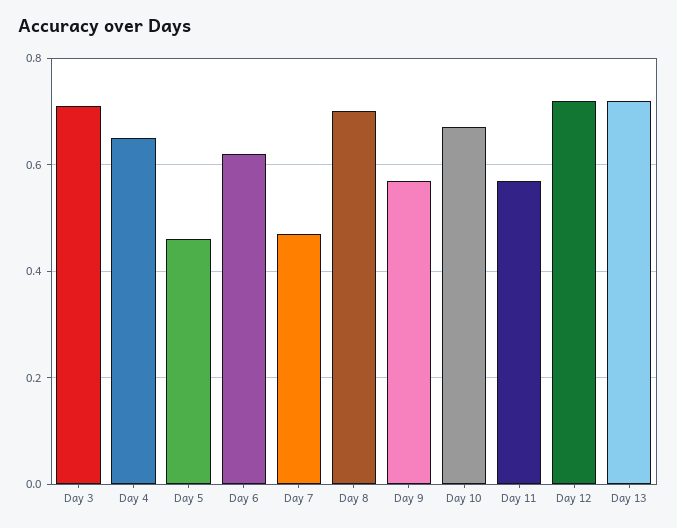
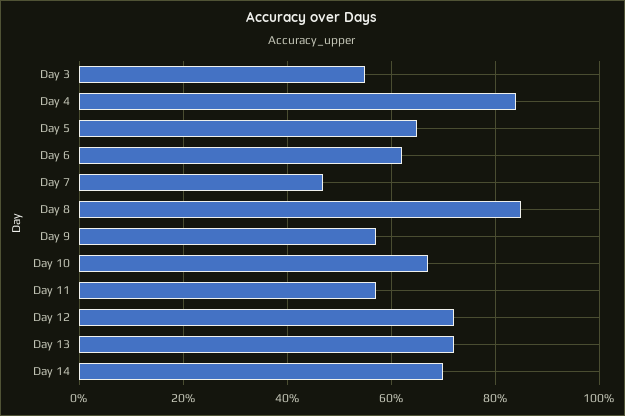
  {
-   "Day 3": 0.7,
+   "Day 3": 0.55,
-   "Day 4": 0.65,
+   "Day 4": 0.85,
-   "Day 5": 0.45,
+   "Day 5": 0.65,
    "Day 6": 0.6,
    "Day 7": 0.45,
-   "Day 8": 0.7,
+   "Day 8": 0.85,
    "Day 9": 0.55,
    "Day 10": 0.65,
    "Day 11": 0.55,
    "Day 12": 0.7,
-   "Day 13": 0.7
+   "Day 13": 0.7,
+   "Day 14": 0.7
  }

